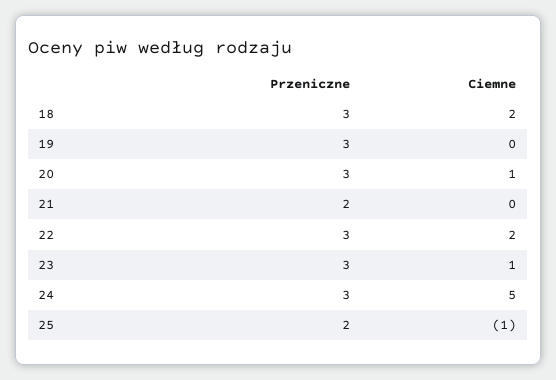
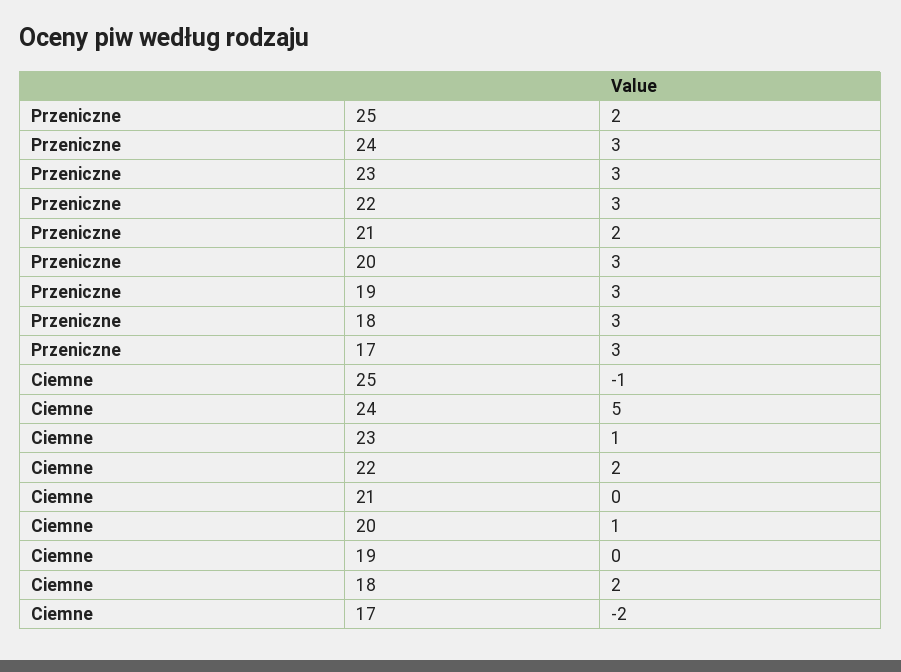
  {
    "Przeniczne": {
      "18": 3,
      "19": 3,
      "20": 3,
      "21": 2,
      "22": 3,
      "23": 3,
      "24": 3,
-     "25": 2
+     "25": 2,
+     "17": 3
    },
    "Ciemne": {
      "18": 2,
      "19": 0,
      "20": 1,
      "21": 0,
      "22": 2,
      "23": 1,
      "24": 5,
-     "25": -1
+     "25": -1,
+     "17": -2
    }
  }

